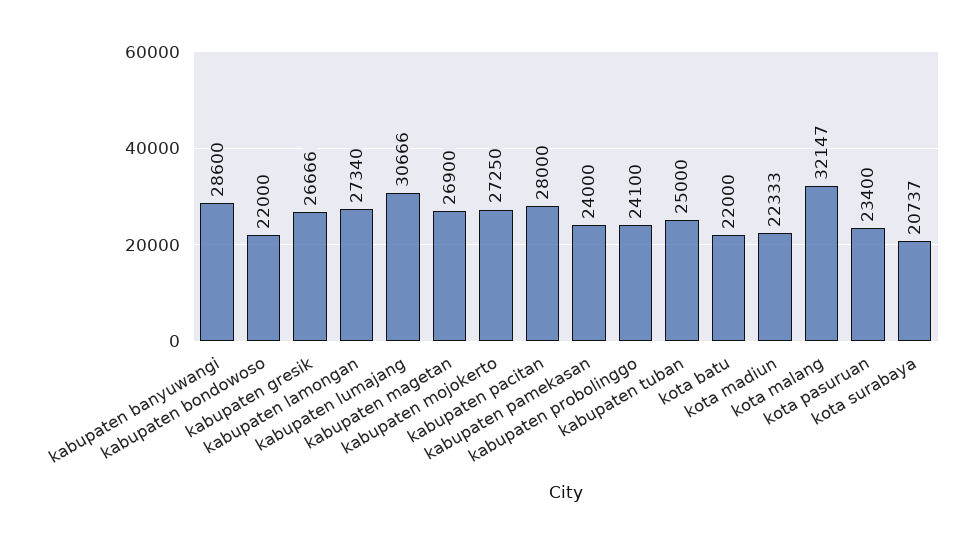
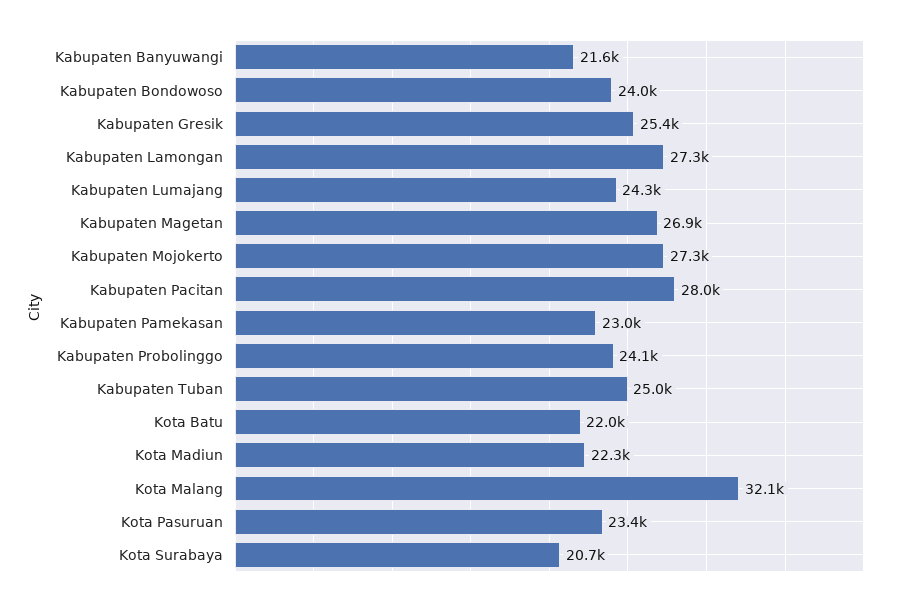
  {
-   "kabupaten banyuwangi": 28600,
+   "kabupaten banyuwangi": 21600,
-   "kabupaten bondowoso": 22000,
+   "kabupaten bondowoso": 24000,
-   "kabupaten gresik": 26666,
+   "kabupaten gresik": 25400,
    "kabupaten lamongan": 27340,
-   "kabupaten lumajang": 30666,
+   "kabupaten lumajang": 24300,
    "kabupaten magetan": 26900,
    "kabupaten mojokerto": 27250,
    "kabupaten pacitan": 28000,
-   "kabupaten pamekasan": 24000,
+   "kabupaten pamekasan": 23000,
    "kabupaten probolinggo": 24100,
    "kabupaten tuban": 25000,
    "kota batu": 22000,
    "kota madiun": 22333,
    "kota malang": 32147,
    "kota pasuruan": 23400,
    "kota surabaya": 20737
  }

